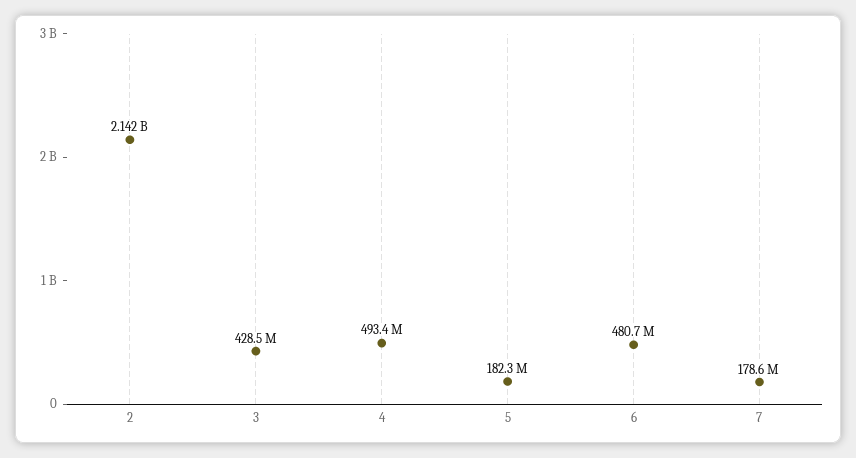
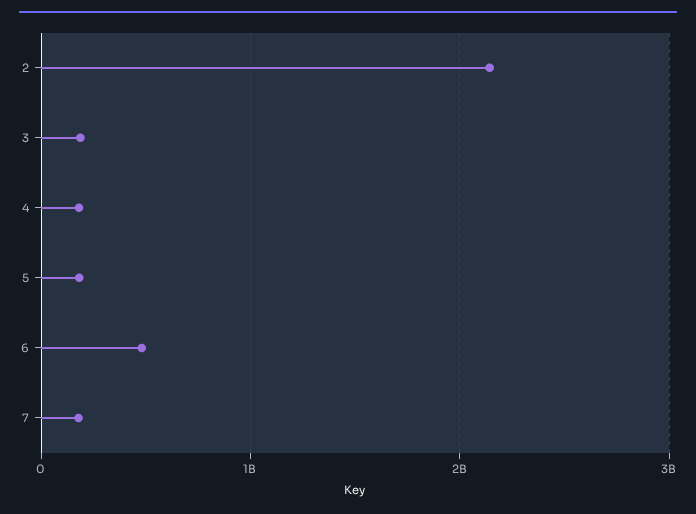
  {
    "2": 2142000000,
-   "3": 428500000,
+   "3": 200000000,
-   "4": 493400000,
+   "4": 200000000,
    "5": 182300000,
    "6": 480700000,
    "7": 178600000
  }

